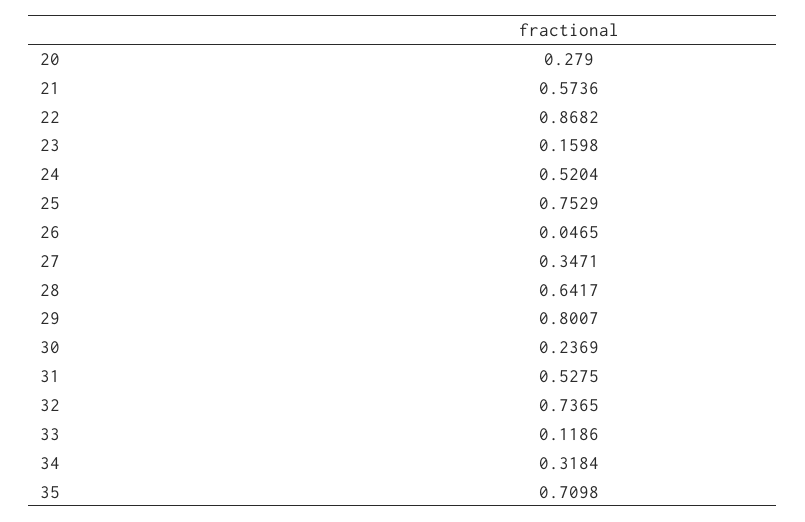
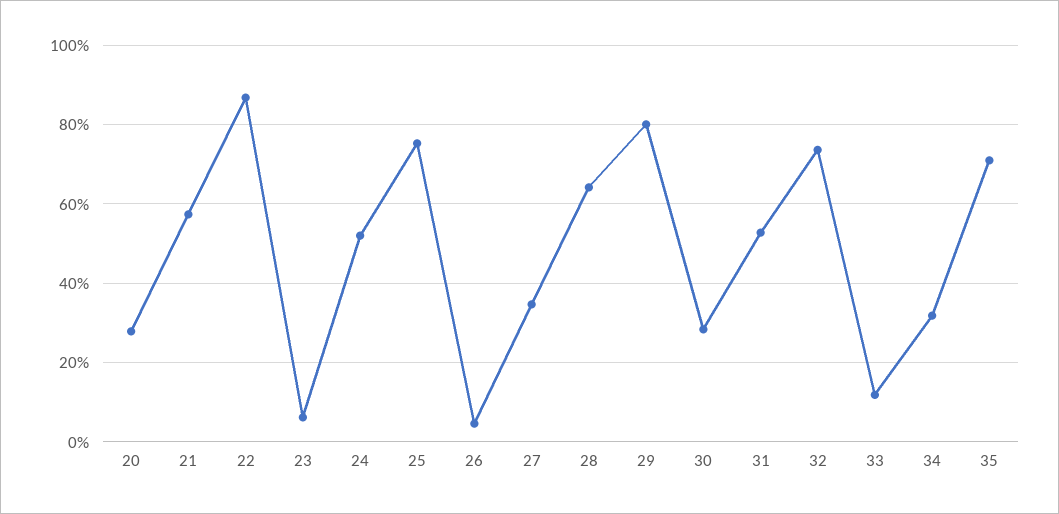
  {
    "20": 0.279,
    "21": 0.5736,
    "22": 0.8682,
-   "23": 0.1598,
+   "23": 0.06,
    "24": 0.5204,
    "25": 0.7529,
    "26": 0.0465,
    "27": 0.3471,
    "28": 0.6417,
    "29": 0.8007,
-   "30": 0.2369,
+   "30": 0.28,
    "31": 0.5275,
    "32": 0.7365,
    "33": 0.1186,
    "34": 0.3184,
    "35": 0.7098
  }

